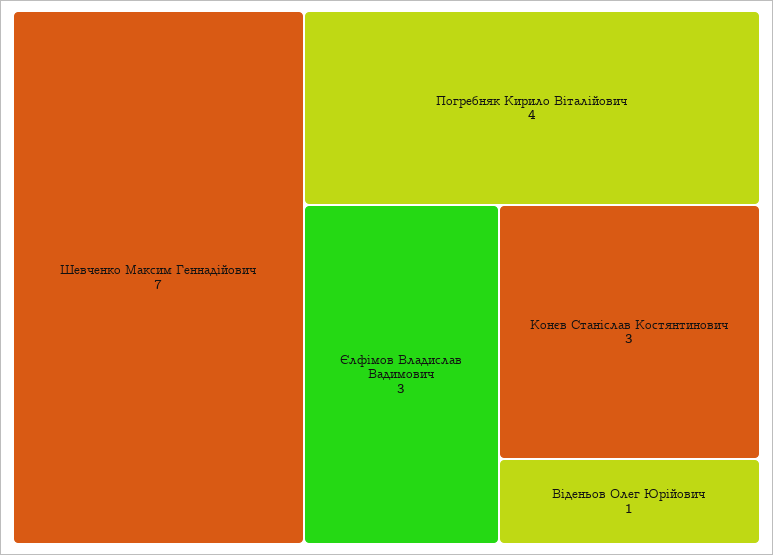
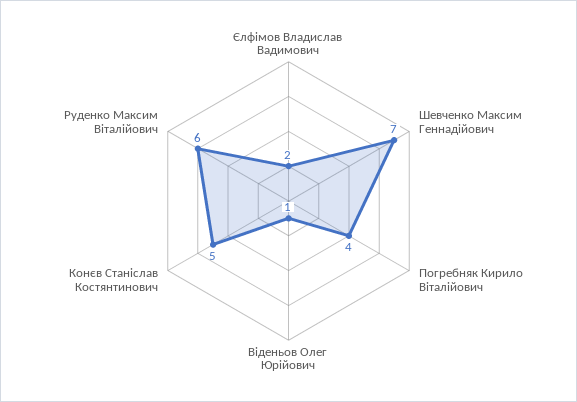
  {
    "Шевченко Максим Геннадійович": 7,
    "Погребняк Кирило Віталійович": 4,
-   "Єлфімов Владислав Вадимович": 3,
+   "Єлфімов Владислав Вадимович": 2,
-   "Конєв Станіслав Костянтинович": 3,
+   "Конєв Станіслав Костянтинович": 5,
-   "Віденьов Олег Юрійович": 1
+   "Віденьов Олег Юрійович": 1,
+   "Руденко Максим Віталійович": 6
  }

